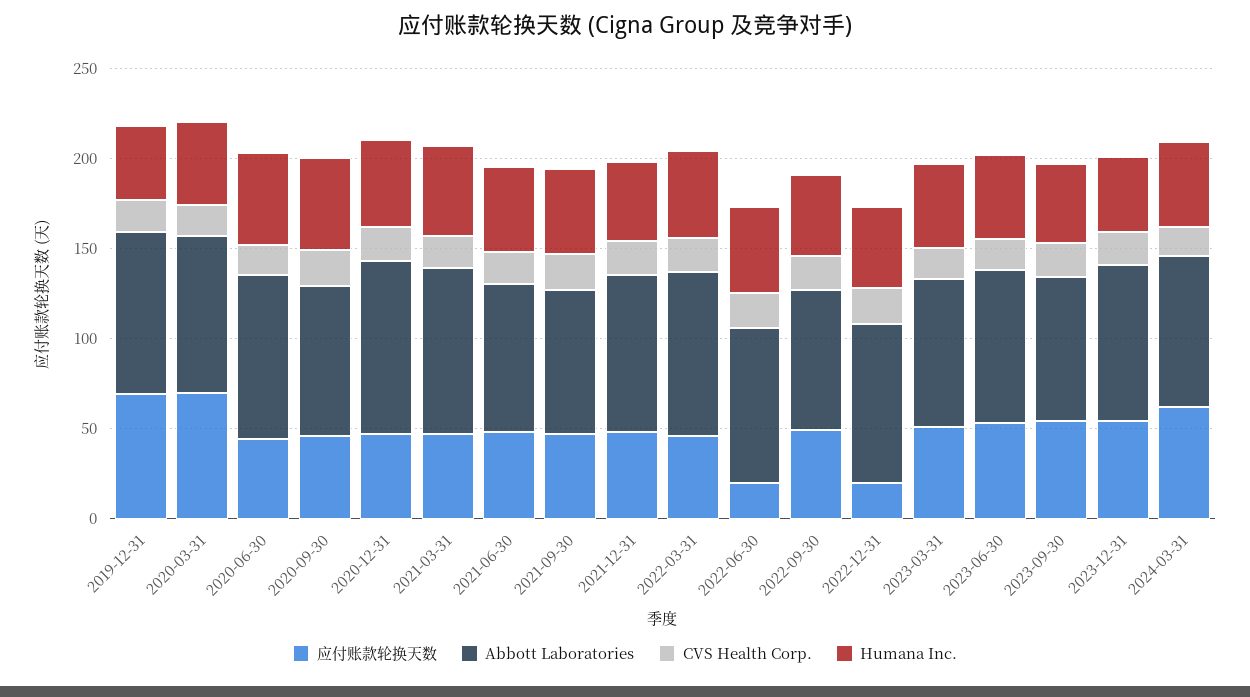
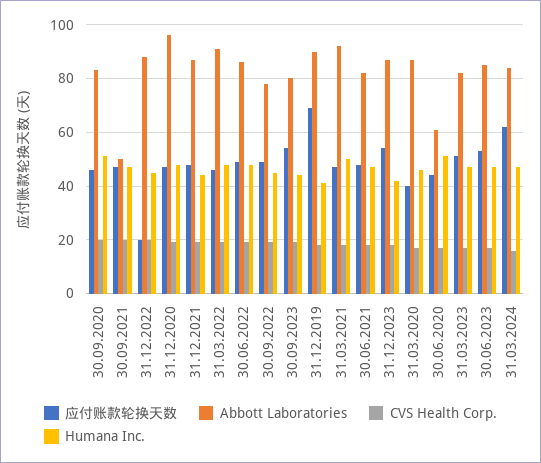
  {
    "应付账款轮换天数": {
      "2019-12-31": 70,
-     "2020-03-31": 70,
+     "2020-03-31": 40,
      "2020-06-30": 45,
      "2020-09-30": 45,
      "2020-12-31": 45,
      "2021-03-31": 45,
      "2021-06-30": 50,
      "2021-09-30": 45,
      "2021-12-31": 50,
      "2022-03-31": 45,
-     "2022-06-30": 20,
+     "2022-06-30": 50,
      "2022-09-30": 50,
      "2022-12-31": 20,
      "2023-03-31": 50,
      "2023-06-30": 55,
      "2023-09-30": 55,
      "2023-12-31": 55,
      "2024-03-31": 60
    },
    "Abbott Laboratories": {
      "2019-12-31": 90,
      "2020-03-31": 85,
-     "2020-06-30": 90,
+     "2020-06-30": 60,
      "2020-09-30": 85,
      "2020-12-31": 95,
      "2021-03-31": 90,
      "2021-06-30": 80,
-     "2021-09-30": 80,
+     "2021-09-30": 50,
      "2021-12-31": 85,
      "2022-03-31": 90,
      "2022-06-30": 85,
      "2022-09-30": 80,
      "2022-12-31": 90,
      "2023-03-31": 80,
      "2023-06-30": 85,
      "2023-09-30": 80,
      "2023-12-31": 85,
      "2024-03-31": 85
    },
    "CVS Health Corp.": {
      "2019-12-31": 20,
      "2020-03-31": 15,
      "2020-06-30": 15,
      "2020-09-30": 20,
      "2020-12-31": 20,
      "2021-03-31": 20,
      "2021-06-30": 20,
      "2021-09-30": 20,
      "2021-12-31": 20,
      "2022-03-31": 20,
      "2022-06-30": 20,
      "2022-09-30": 20,
      "2022-12-31": 20,
      "2023-03-31": 15,
      "2023-06-30": 15,
      "2023-09-30": 20,
      "2023-12-31": 20,
      "2024-03-31": 15
    },
    "Humana Inc.": {
      "2019-12-31": 40,
      "2020-03-31": 45,
      "2020-06-30": 50,
      "2020-09-30": 50,
      "2020-12-31": 50,
      "2021-03-31": 50,
      "2021-06-30": 45,
      "2021-09-30": 45,
      "2021-12-31": 45,
      "2022-03-31": 50,
      "2022-06-30": 50,
      "2022-09-30": 45,
      "2022-12-31": 45,
      "2023-03-31": 45,
      "2023-06-30": 45,
      "2023-09-30": 45,
      "2023-12-31": 40,
      "2024-03-31": 45
    }
  }

